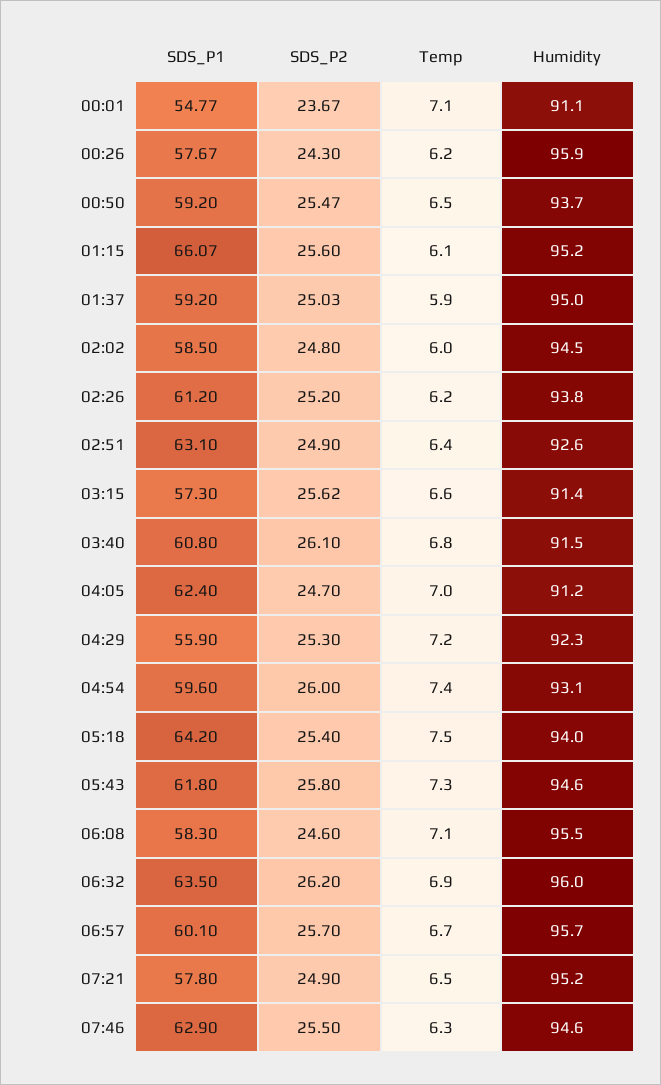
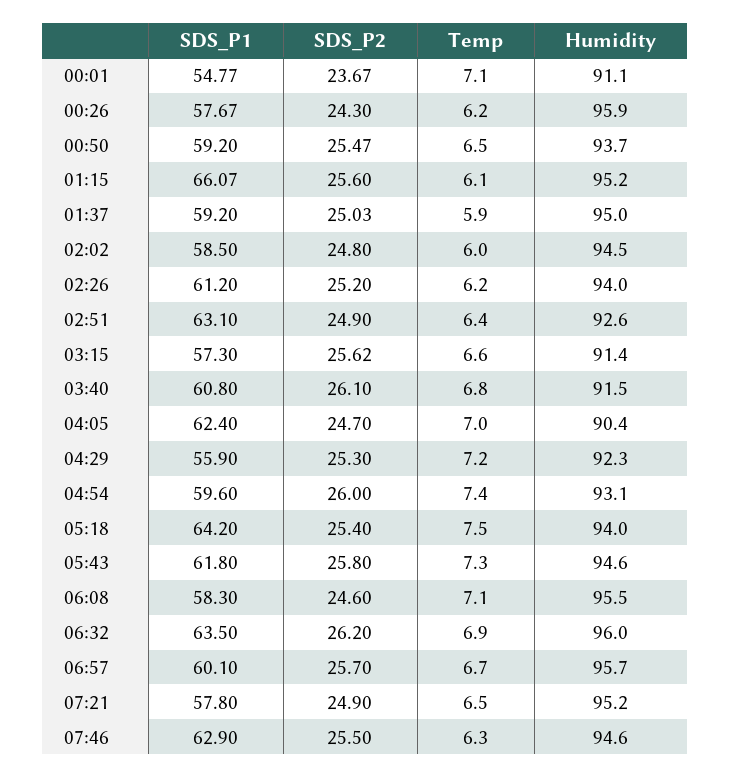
  {
    "SDS_P1": {
      "00:01": 54.77,
      "00:26": 57.67,
      "00:50": 59.2,
      "01:15": 66.07,
      "01:37": 59.2,
      "02:02": 58.5,
      "02:26": 61.2,
      "02:51": 63.1,
      "03:15": 57.3,
      "03:40": 60.8,
      "04:05": 62.4,
      "04:29": 55.9,
      "04:54": 59.6,
      "05:18": 64.2,
      "05:43": 61.8,
      "06:08": 58.3,
      "06:32": 63.5,
      "06:57": 60.1,
      "07:21": 57.8,
      "07:46": 62.9
    },
    "SDS_P2": {
      "00:01": 23.67,
      "00:26": 24.3,
      "00:50": 25.47,
      "01:15": 25.6,
      "01:37": 25.03,
      "02:02": 24.8,
      "02:26": 25.2,
      "02:51": 24.9,
      "03:15": 25.62,
      "03:40": 26.1,
      "04:05": 24.7,
      "04:29": 25.3,
      "04:54": 26,
      "05:18": 25.4,
      "05:43": 25.8,
      "06:08": 24.6,
      "06:32": 26.2,
      "06:57": 25.7,
      "07:21": 24.9,
      "07:46": 25.5
    },
    "Temp": {
      "00:01": 7.1,
      "00:26": 6.2,
      "00:50": 6.5,
      "01:15": 6.1,
      "01:37": 5.9,
      "02:02": 6,
      "02:26": 6.2,
      "02:51": 6.4,
      "03:15": 6.6,
      "03:40": 6.8,
      "04:05": 7,
      "04:29": 7.2,
      "04:54": 7.4,
      "05:18": 7.5,
      "05:43": 7.3,
      "06:08": 7.1,
      "06:32": 6.9,
      "06:57": 6.7,
      "07:21": 6.5,
      "07:46": 6.3
    },
    "Humidity": {
      "00:01": 91.1,
      "00:26": 95.9,
      "00:50": 93.7,
      "01:15": 95.2,
      "01:37": 95,
      "02:02": 94.5,
-     "02:26": 93.8,
+     "02:26": 94,
      "02:51": 92.6,
      "03:15": 91.4,
      "03:40": 91.5,
-     "04:05": 91.2,
+     "04:05": 90.4,
      "04:29": 92.3,
      "04:54": 93.1,
      "05:18": 94,
      "05:43": 94.6,
      "06:08": 95.5,
      "06:32": 96,
      "06:57": 95.7,
      "07:21": 95.2,
      "07:46": 94.6
    }
  }

